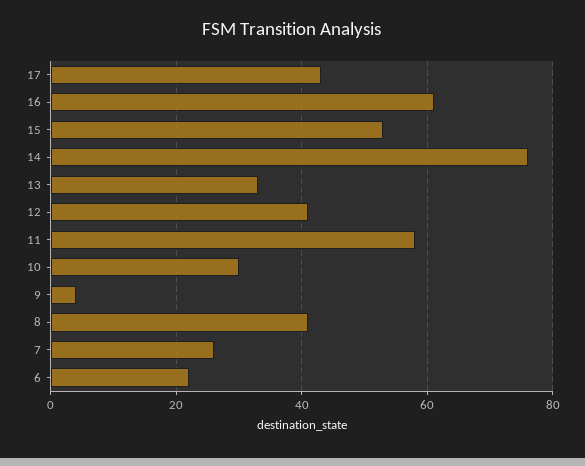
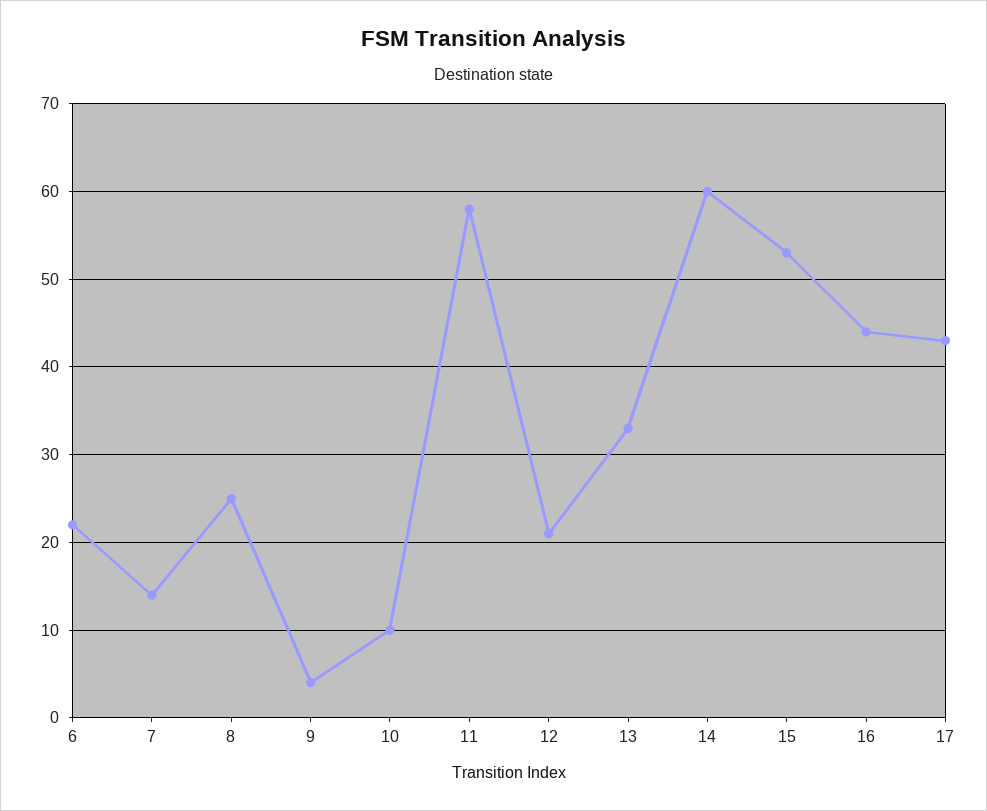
  {
    "17": 43,
-   "16": 60,
+   "16": 44,
    "15": 53,
-   "14": 75,
+   "14": 60,
    "13": 33,
-   "12": 40,
+   "12": 21,
    "11": 58,
-   "10": 30,
+   "10": 10,
    "9": 4,
-   "8": 40,
+   "8": 25,
-   "7": 25,
+   "7": 14,
    "6": 22
  }

